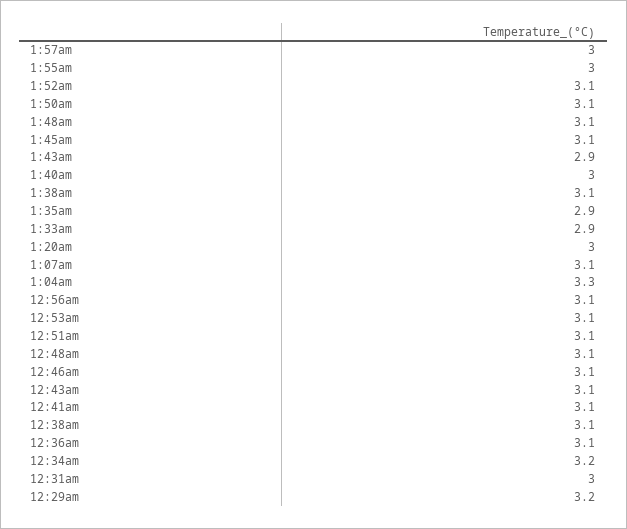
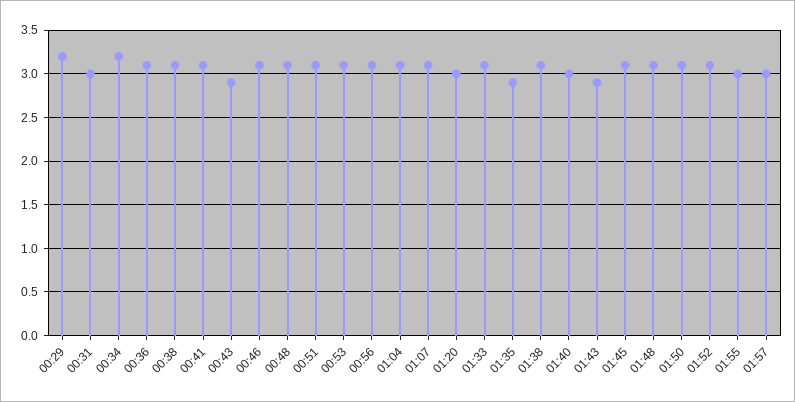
  {
    "1:57am": 3,
    "1:55am": 3,
    "1:52am": 3.1,
    "1:50am": 3.1,
    "1:48am": 3.1,
    "1:45am": 3.1,
    "1:43am": 2.9,
    "1:40am": 3,
    "1:38am": 3.1,
    "1:35am": 2.9,
-   "1:33am": 2.9,
+   "1:33am": 3.1,
    "1:20am": 3,
    "1:07am": 3.1,
-   "1:04am": 3.3,
+   "1:04am": 3.1,
    "12:56am": 3.1,
    "12:53am": 3.1,
    "12:51am": 3.1,
    "12:48am": 3.1,
    "12:46am": 3.1,
-   "12:43am": 3.1,
+   "12:43am": 2.9,
    "12:41am": 3.1,
    "12:38am": 3.1,
    "12:36am": 3.1,
    "12:34am": 3.2,
    "12:31am": 3,
    "12:29am": 3.2
  }

